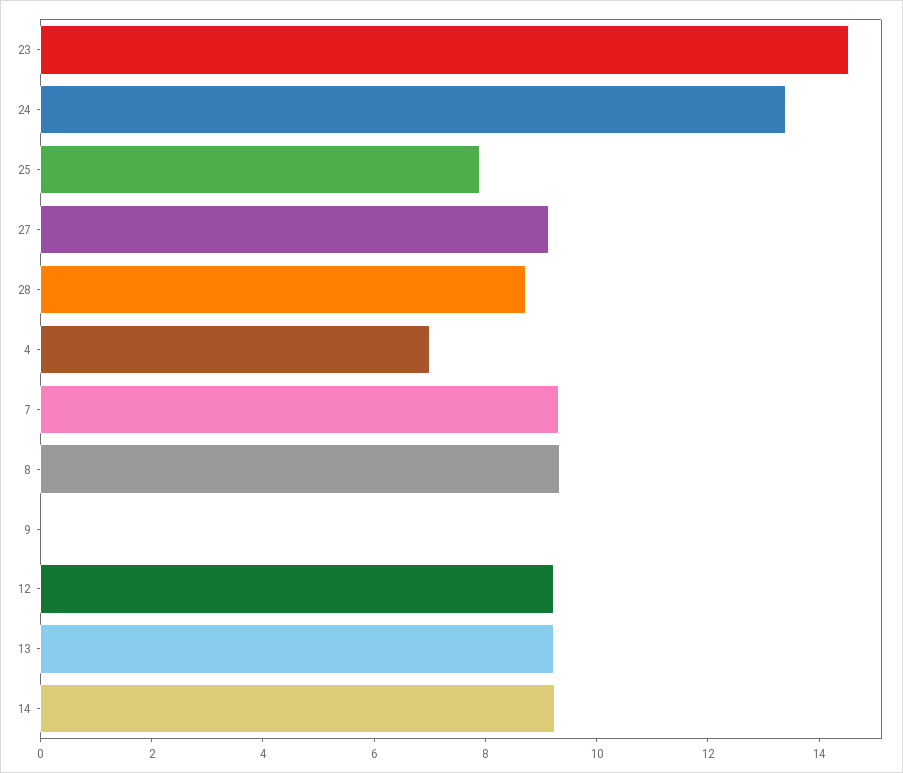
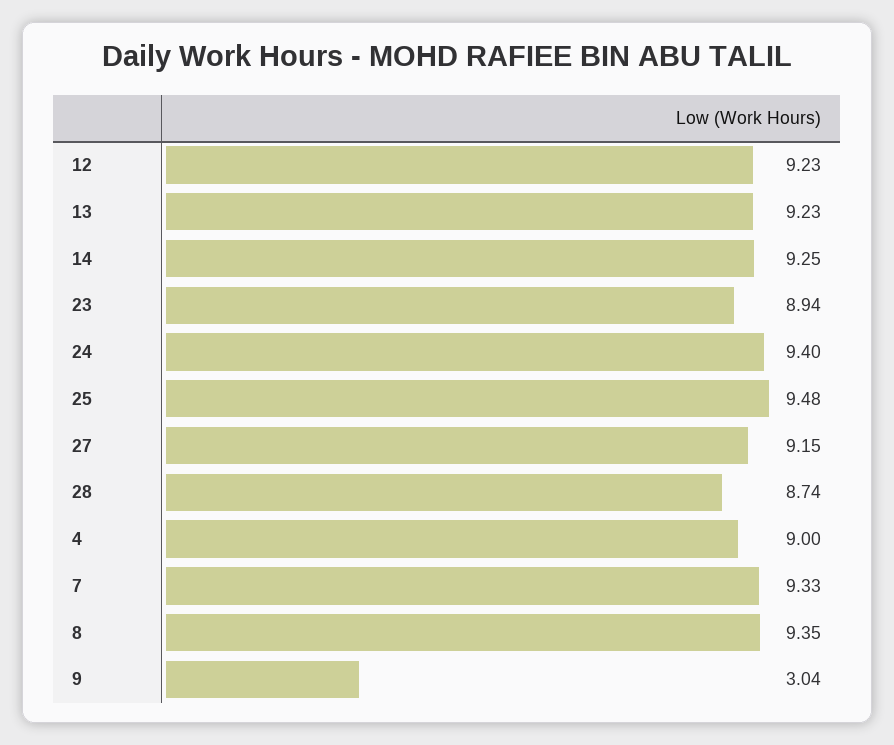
  {
-   "23": 14.5,
+   "23": 8.94,
-   "24": 13.5,
+   "24": 9.4,
-   "25": 8,
+   "25": 9.48,
    "27": 9.15,
    "28": 8.74,
-   "4": 7,
+   "4": 9,
    "7": 9.33,
    "8": 9.35,
-   "9": 0,
+   "9": 3.04,
    "12": 9.23,
    "13": 9.23,
    "14": 9.25
  }

